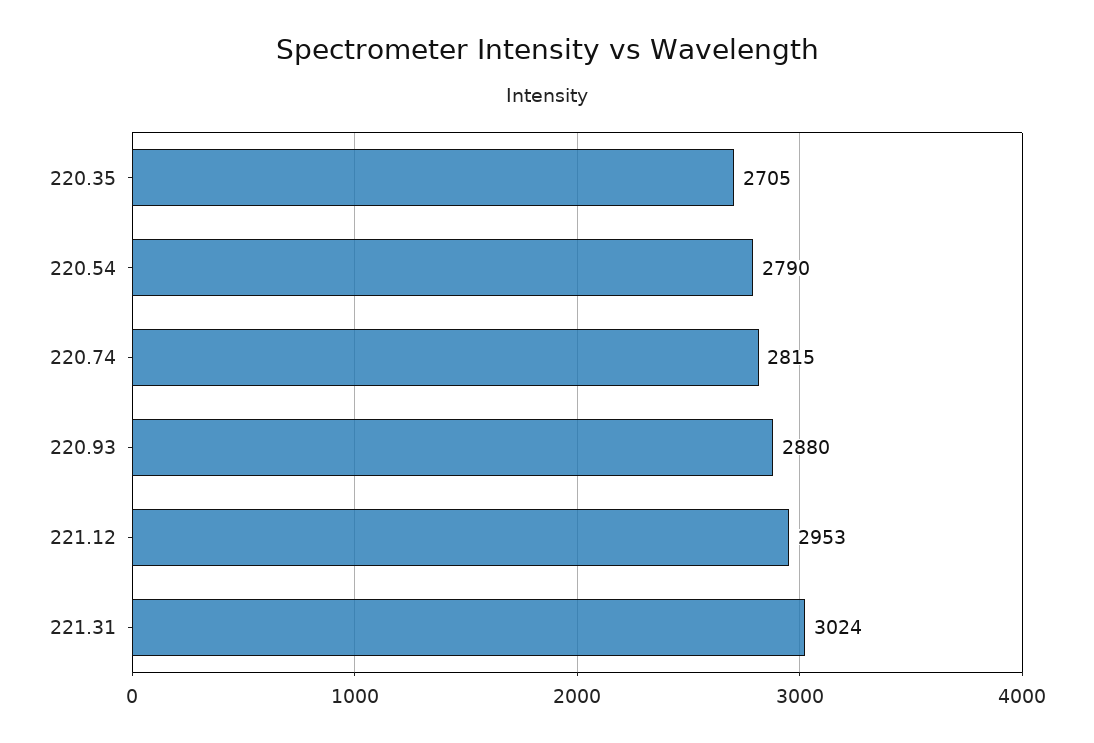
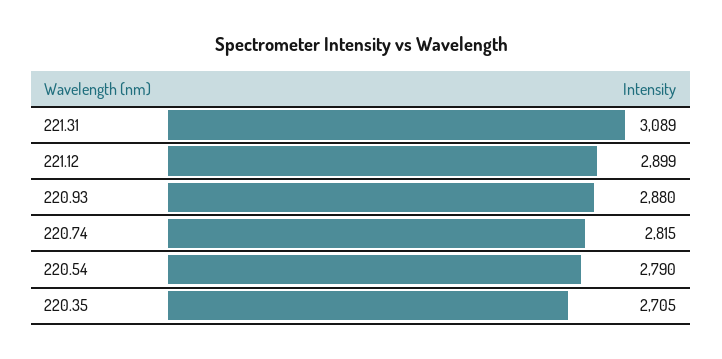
  {
    "220.35": 2705,
    "220.54": 2790,
    "220.74": 2815,
    "220.93": 2880,
-   "221.12": 2953,
+   "221.12": 2899,
-   "221.31": 3024
+   "221.31": 3089
  }

